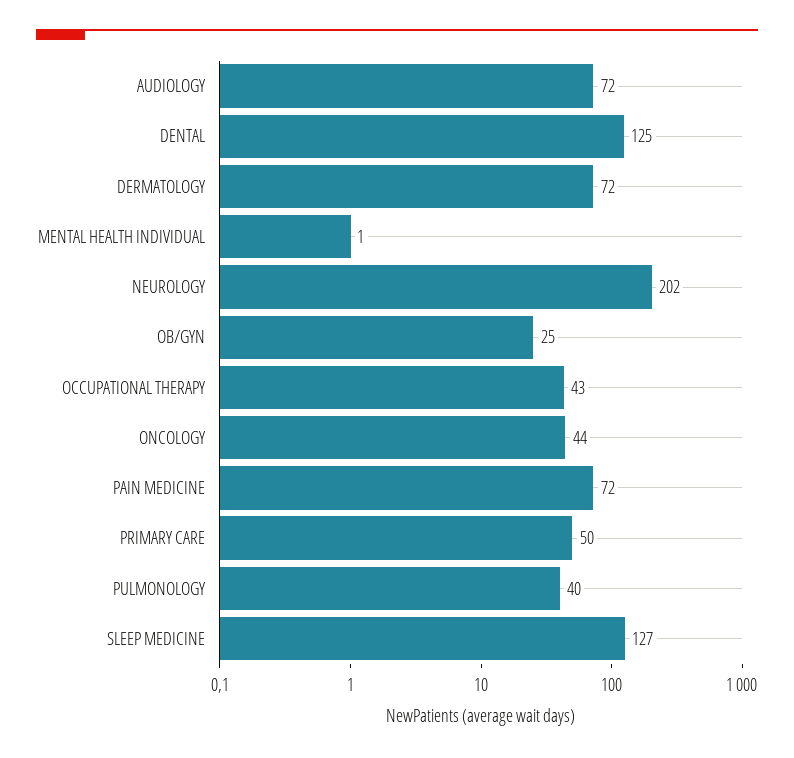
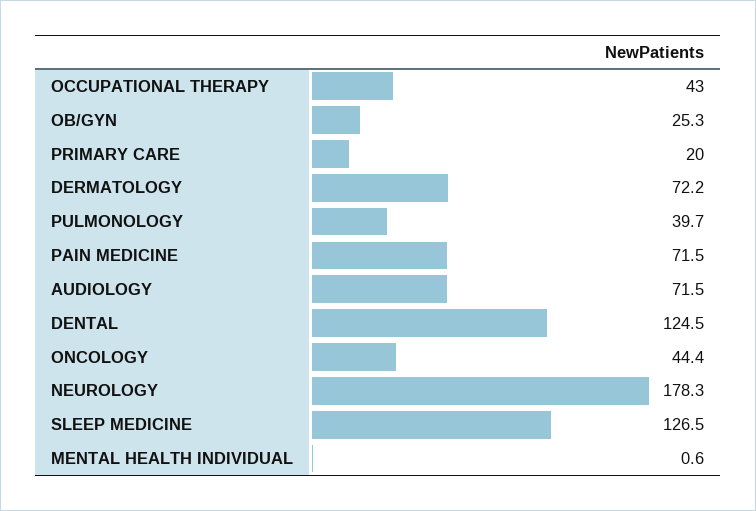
  {
    "AUDIOLOGY": 71.5,
    "DENTAL": 124.5,
    "DERMATOLOGY": 72.2,
    "MENTAL HEALTH INDIVIDUAL": 0.6,
-   "NEUROLOGY": 202,
+   "NEUROLOGY": 178.3,
    "OB/GYN": 25.3,
    "OCCUPATIONAL THERAPY": 43,
    "ONCOLOGY": 44.4,
    "PAIN MEDICINE": 71.5,
-   "PRIMARY CARE": 50,
+   "PRIMARY CARE": 20,
    "PULMONOLOGY": 39.7,
    "SLEEP MEDICINE": 126.5
  }

